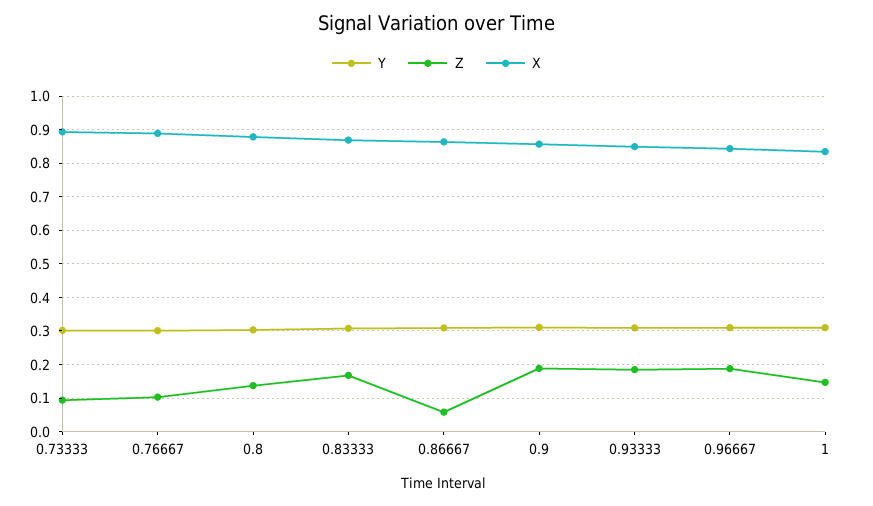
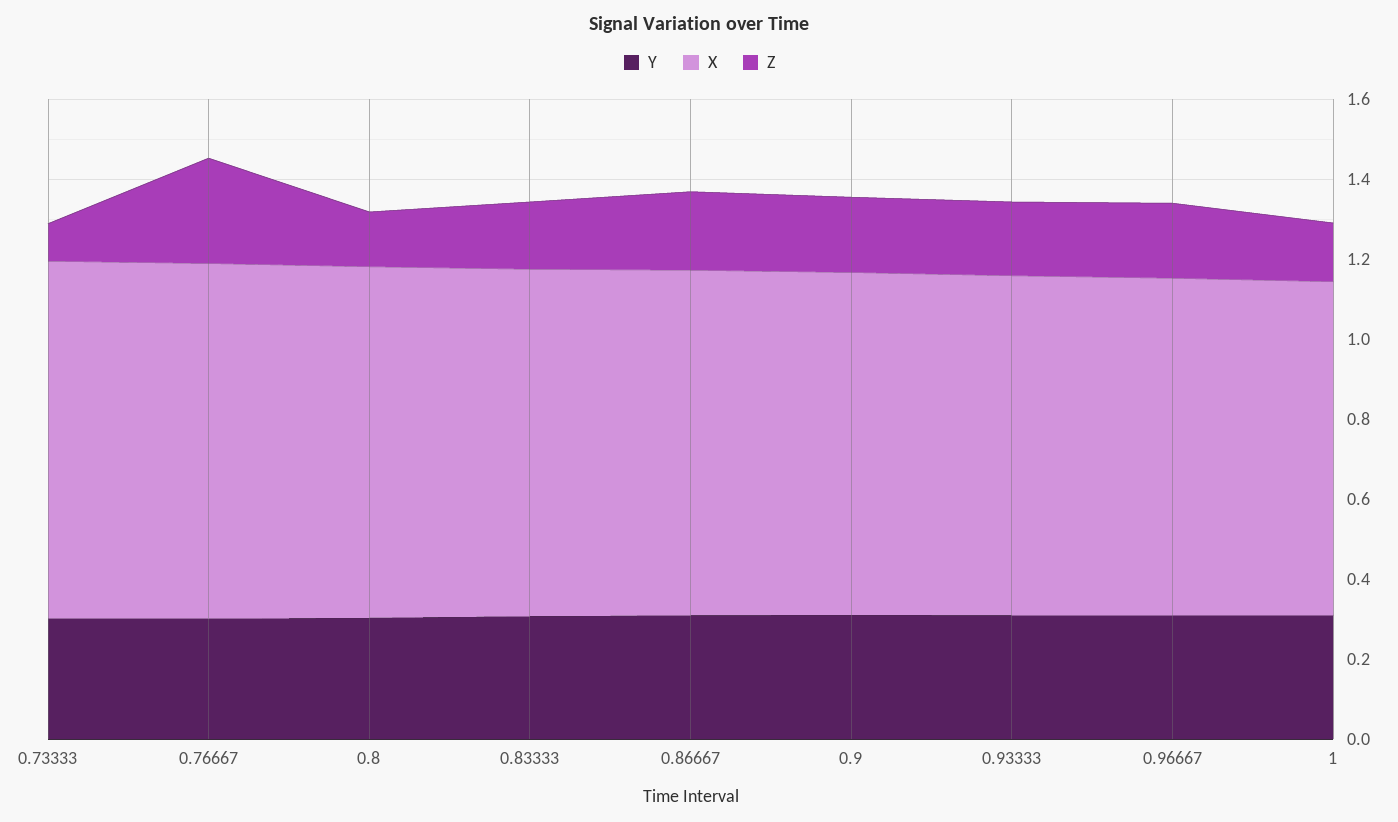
  {
    "Y": {
      "0.73333": 0.3,
      "0.76667": 0.3,
      "0.8": 0.3,
      "0.83333": 0.3,
      "0.86667": 0.3,
      "0.9": 0.32,
      "0.93333": 0.3,
      "0.96667": 0.32,
      "1": 0.3
    },
    "Z": {
      "0.73333": 0.1,
-     "0.76667": 0.1,
+     "0.76667": 0.25,
      "0.8": 0.14,
      "0.83333": 0.16,
-     "0.86667": 0.06,
+     "0.86667": 0.2,
      "0.9": 0.18,
      "0.93333": 0.18,
      "0.96667": 0.18,
      "1": 0.14
    },
    "X": {
      "0.73333": 0.9,
      "0.76667": 0.88,
      "0.8": 0.88,
      "0.83333": 0.86,
      "0.86667": 0.86,
      "0.9": 0.86,
      "0.93333": 0.84,
      "0.96667": 0.84,
      "1": 0.84
    }
  }

